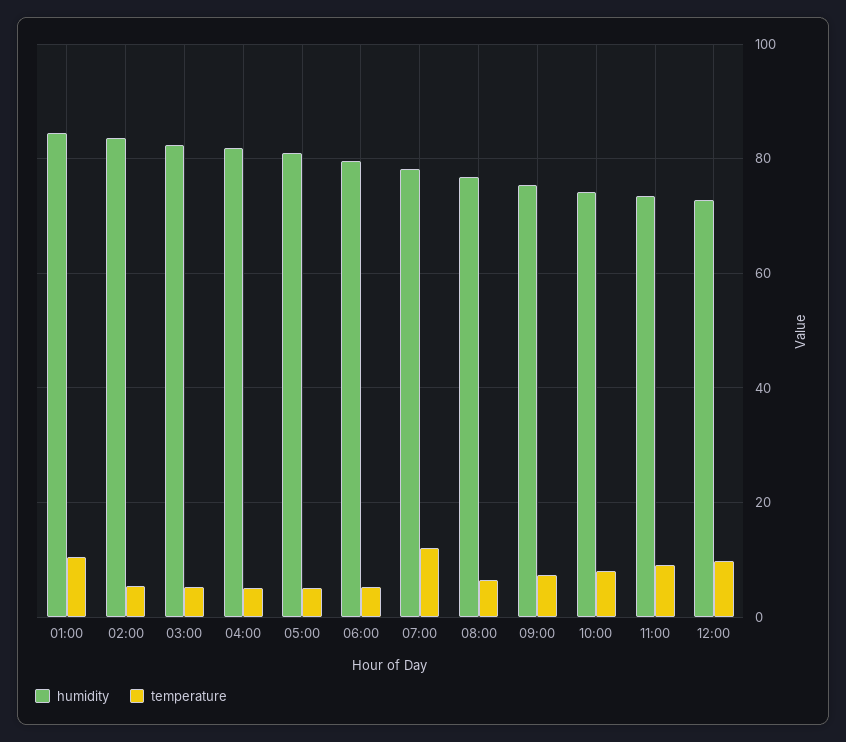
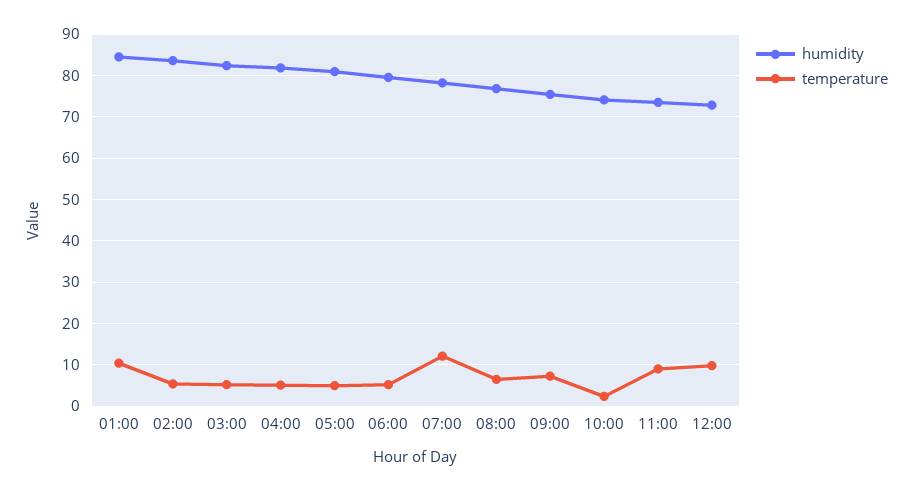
  {
    "humidity": {
      "01:00": 84,
      "02:00": 84,
      "03:00": 82,
      "04:00": 82,
      "05:00": 80,
      "06:00": 80,
      "07:00": 78,
      "08:00": 76,
      "09:00": 76,
      "10:00": 74,
      "11:00": 74,
      "12:00": 72
    },
    "temperature": {
      "01:00": 10,
      "02:00": 6,
      "03:00": 6,
      "04:00": 6,
      "05:00": 6,
      "06:00": 6,
      "07:00": 12,
      "08:00": 6,
      "09:00": 8,
-     "10:00": 8,
+     "10:00": 2,
      "11:00": 10,
      "12:00": 10
    }
  }

